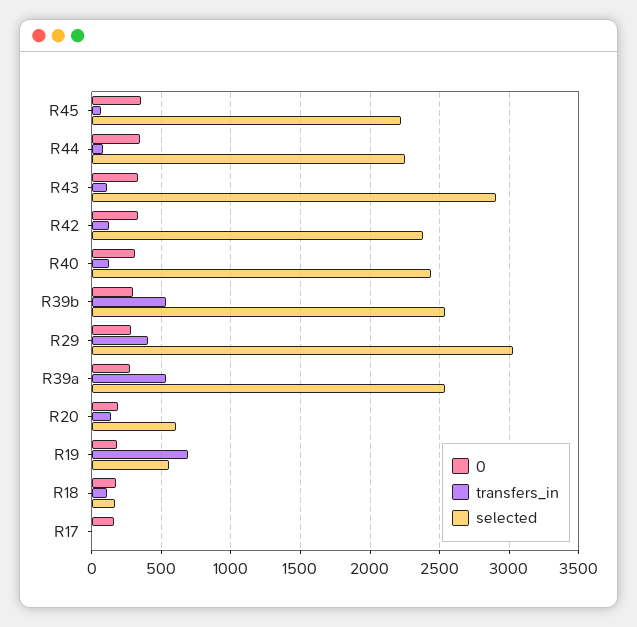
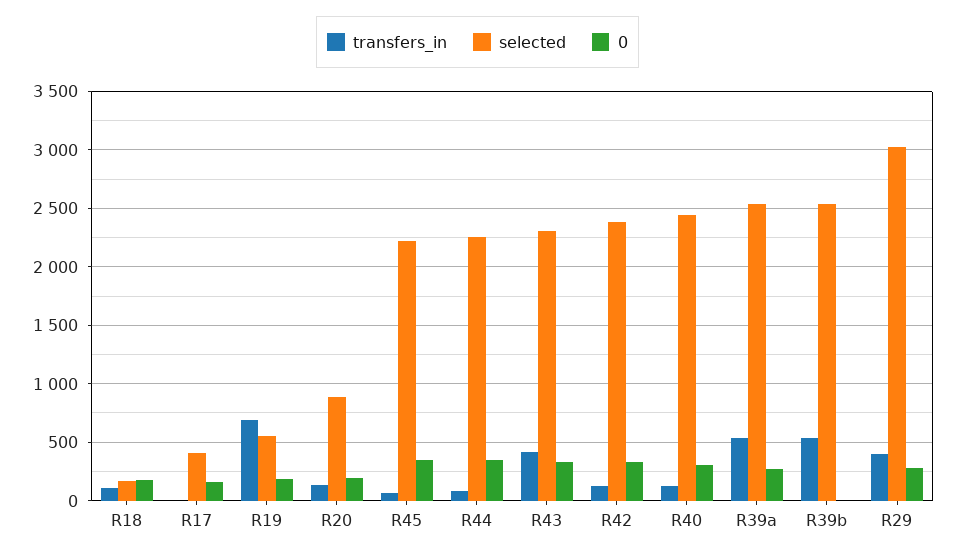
  {
    "0": {
      "R45": 350,
      "R44": 350,
      "R43": 350,
      "R42": 350,
      "R40": 300,
-     "R39b": 300,
+     "R39b": 0,
      "R29": 300,
      "R39a": 300,
      "R20": 200,
      "R19": 200,
      "R18": 150,
      "R17": 150
    },
    "transfers_in": {
      "R45": 50,
      "R44": 100,
-     "R43": 100,
+     "R43": 400,
      "R42": 100,
      "R40": 150,
      "R39b": 550,
      "R29": 400,
      "R39a": 550,
      "R20": 150,
      "R19": 700,
      "R18": 100,
      "R17": 0
    },
    "selected": {
      "R45": 2200,
      "R44": 2250,
-     "R43": 2900,
+     "R43": 2300,
      "R42": 2400,
      "R40": 2450,
      "R39b": 2550,
      "R29": 3050,
      "R39a": 2550,
-     "R20": 600,
+     "R20": 900,
      "R19": 550,
      "R18": 150,
-     "R17": 0
+     "R17": 400
    }
  }

